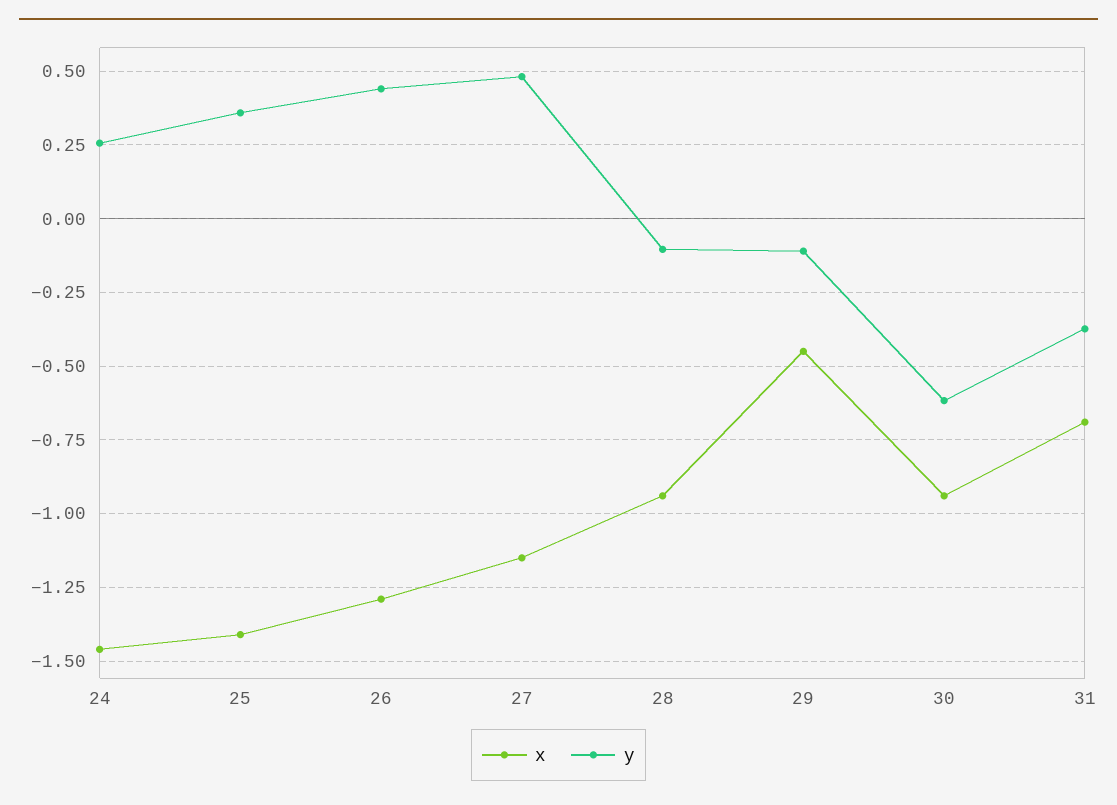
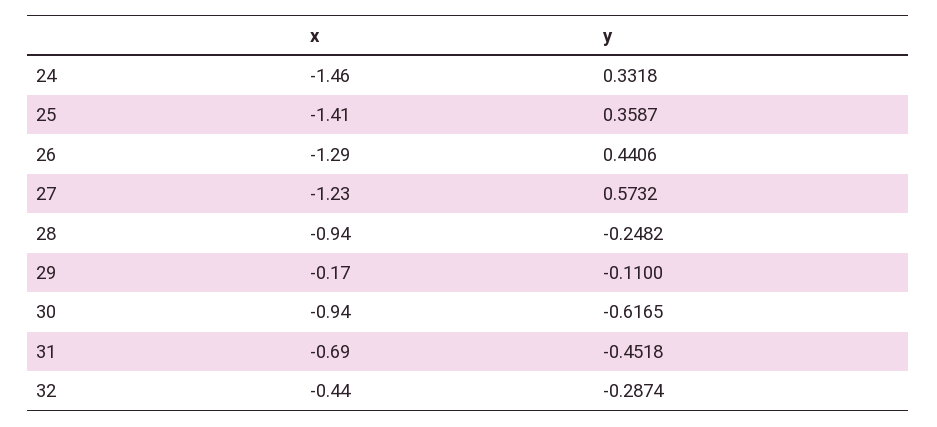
  {
    "x": {
      "24": -1.46,
      "25": -1.41,
      "26": -1.29,
-     "27": -1.15,
+     "27": -1.23,
      "28": -0.94,
-     "29": -0.45,
+     "29": -0.17,
      "30": -0.94,
-     "31": -0.69
+     "31": -0.69,
+     "32": -0.44
    },
    "y": {
-     "24": 0.25,
+     "24": 0.3318,
      "25": 0.3587,
      "26": 0.4406,
-     "27": 0.475,
+     "27": 0.5732,
-     "28": -0.1,
+     "28": -0.2482,
      "29": -0.11,
      "30": -0.6165,
-     "31": -0.375
+     "31": -0.4518,
+     "32": -0.2874
    }
  }

